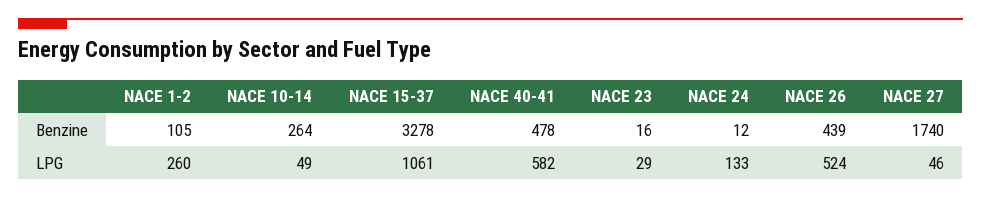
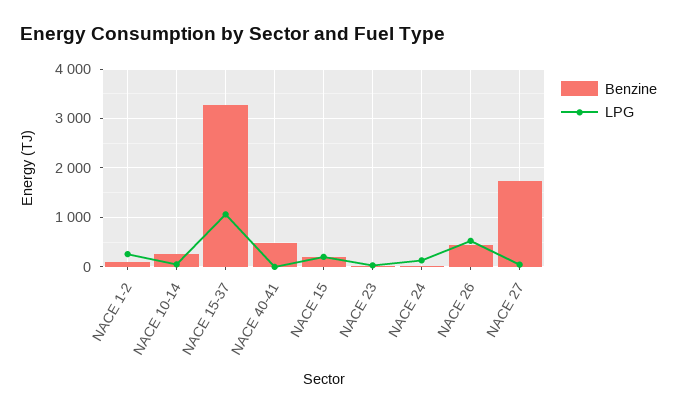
  {
    "Benzine": {
      "NACE 1-2": 105,
      "NACE 10-14": 264,
      "NACE 15-37": 3278,
      "NACE 40-41": 478,
      "NACE 23": 16,
      "NACE 24": 12,
      "NACE 26": 439,
-     "NACE 27": 1740
+     "NACE 27": 1740,
+     "NACE 15": 200
    },
    "LPG": {
      "NACE 1-2": 260,
      "NACE 10-14": 49,
      "NACE 15-37": 1061,
-     "NACE 40-41": 582,
+     "NACE 40-41": 0,
      "NACE 23": 29,
      "NACE 24": 133,
      "NACE 26": 524,
-     "NACE 27": 46
+     "NACE 27": 46,
+     "NACE 15": 200
    }
  }

